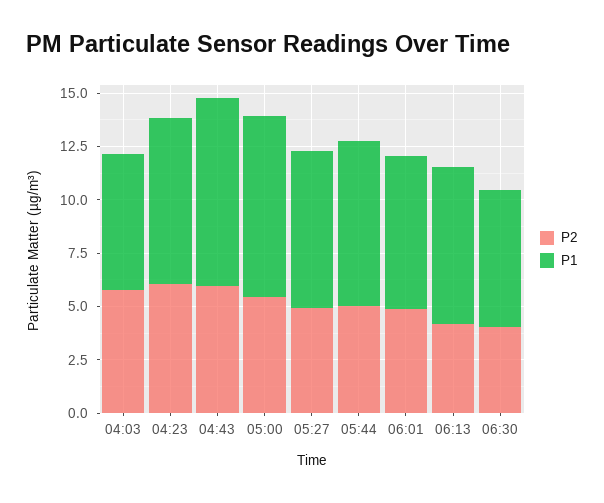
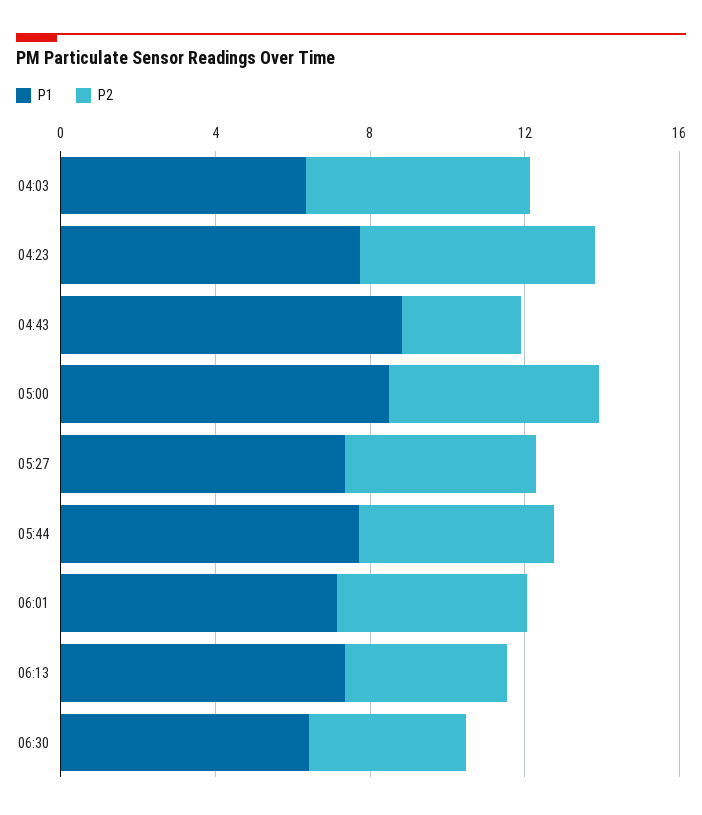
  {
    "P2": {
      "04:03": 6,
      "04:23": 6,
-     "04:43": 6,
+     "04:43": 3,
      "05:00": 5.5,
      "05:27": 5,
      "05:44": 5,
      "06:01": 5,
      "06:13": 4,
      "06:30": 4
    },
    "P1": {
      "04:03": 6.5,
      "04:23": 8,
      "04:43": 9,
      "05:00": 8.5,
      "05:27": 7.5,
      "05:44": 7.5,
      "06:01": 7,
      "06:13": 7.5,
      "06:30": 6.5
    }
  }

